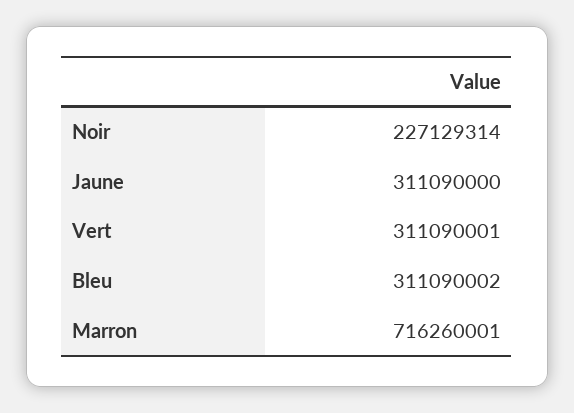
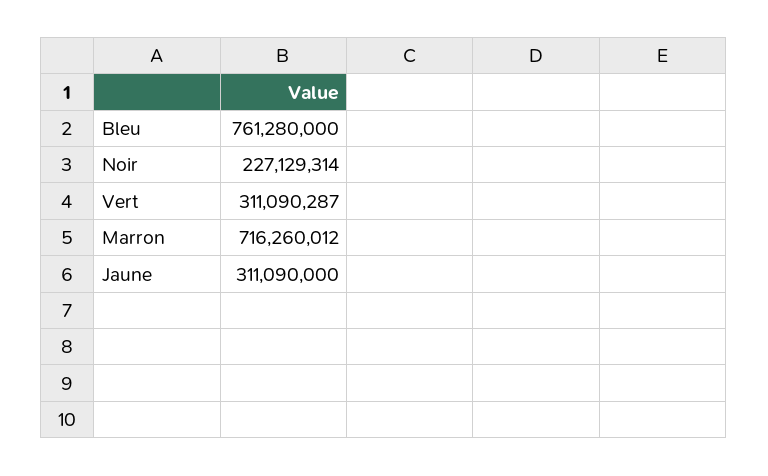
  {
    "Noir": 227129314,
    "Jaune": 311090000,
-   "Vert": 311090001,
+   "Vert": 311090287,
-   "Bleu": 311090002,
+   "Bleu": 761280000,
-   "Marron": 716260001
+   "Marron": 716260012
  }

